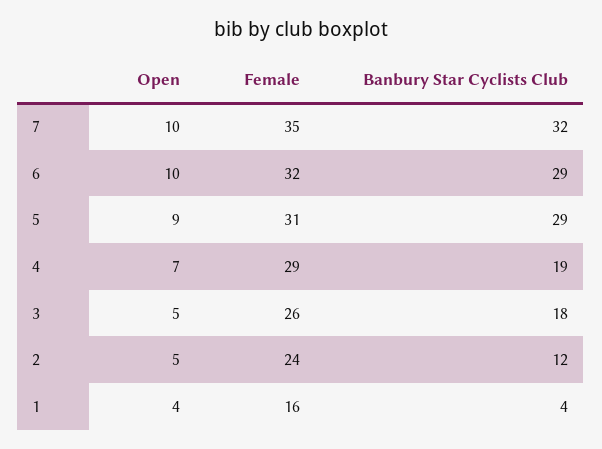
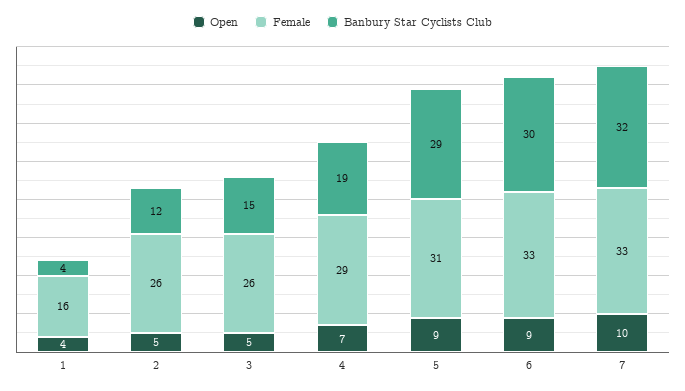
  {
    "Open": {
      "7": 10,
-     "6": 10,
+     "6": 9,
      "5": 9,
      "4": 7,
      "3": 5,
      "2": 5,
      "1": 4
    },
    "Female": {
-     "7": 35,
+     "7": 33,
-     "6": 32,
+     "6": 33,
      "5": 31,
      "4": 29,
      "3": 26,
-     "2": 24,
+     "2": 26,
      "1": 16
    },
    "Banbury Star Cyclists Club": {
      "7": 32,
-     "6": 29,
+     "6": 30,
      "5": 29,
      "4": 19,
-     "3": 18,
+     "3": 15,
      "2": 12,
      "1": 4
    }
  }

